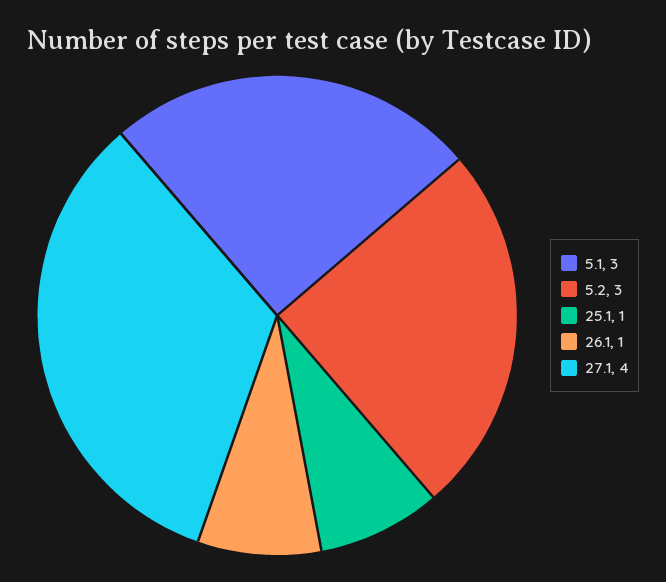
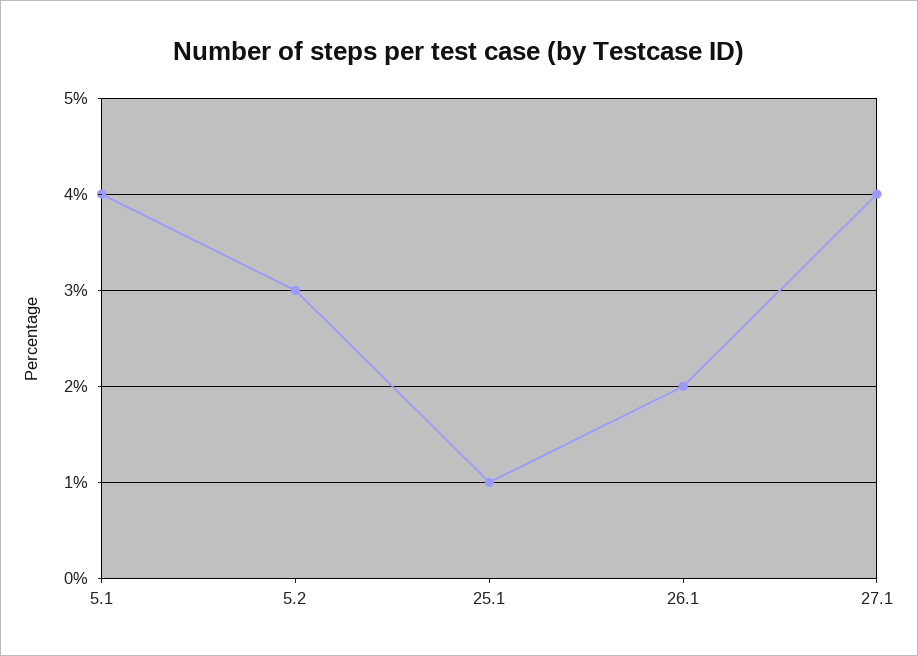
  {
-   "5.1": 3,
+   "5.1": 4,
    "5.2": 3,
    "25.1": 1,
-   "26.1": 1,
+   "26.1": 2,
    "27.1": 4
  }

